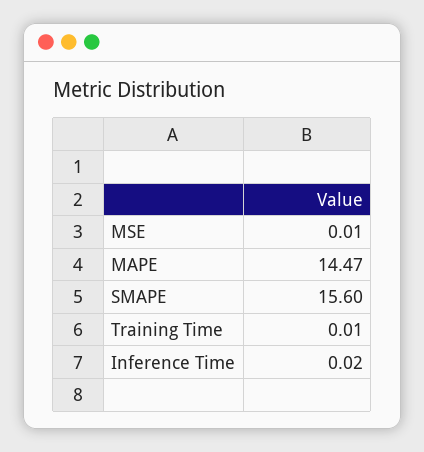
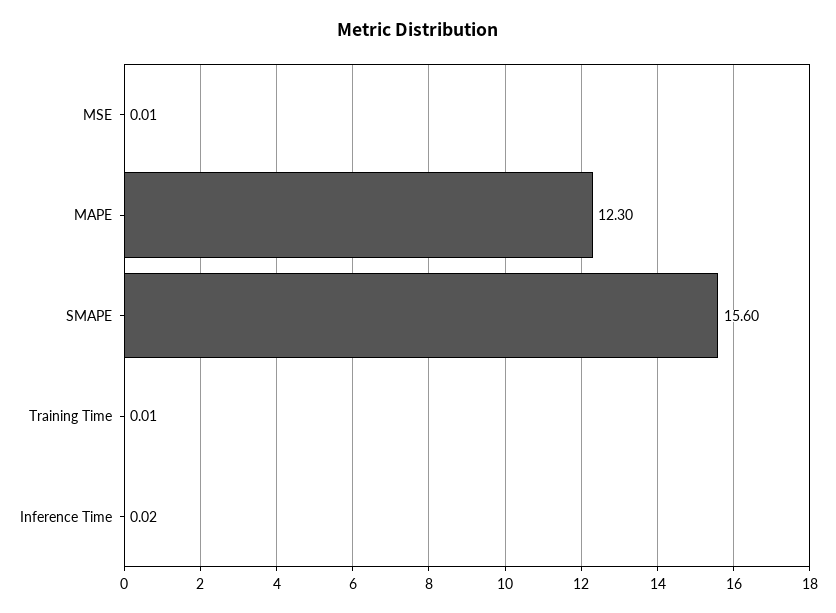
  {
    "MSE": 0.01,
-   "MAPE": 14.47,
+   "MAPE": 12.3,
    "SMAPE": 15.6,
    "Training Time": 0.01,
    "Inference Time": 0.02
  }

